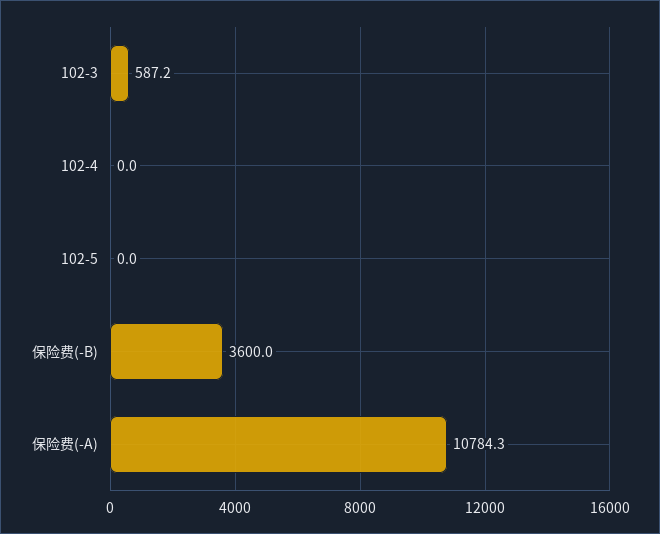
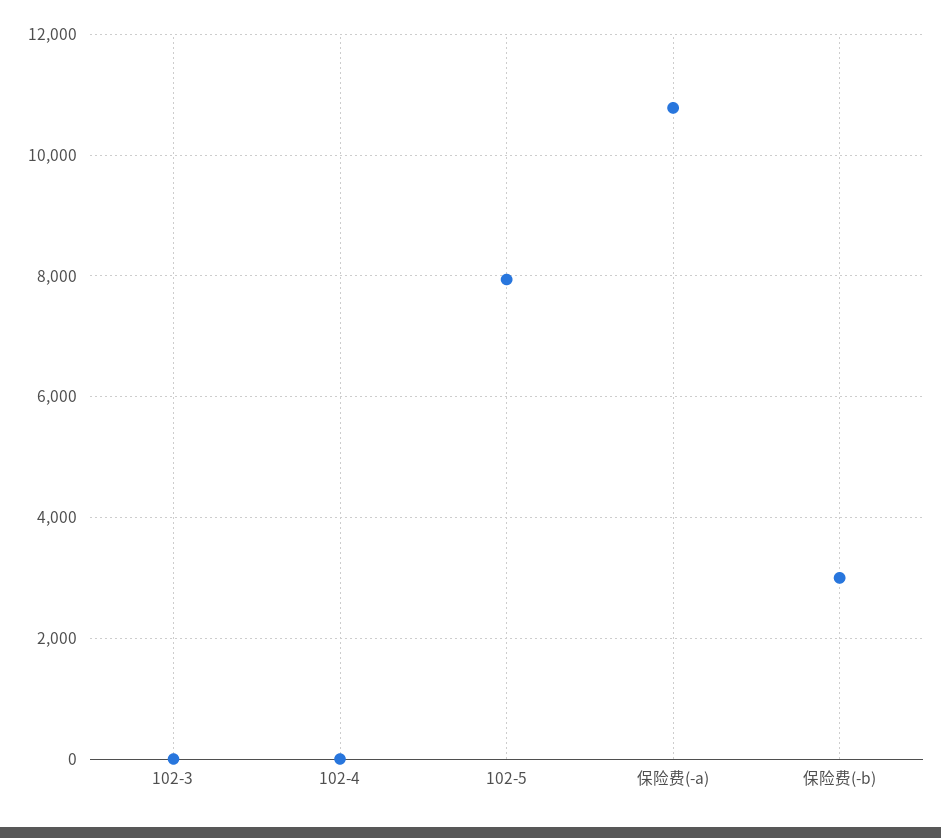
  {
-   "102-3": 587.2,
+   "102-3": 0,
    "102-4": 0,
-   "102-5": 0,
+   "102-5": 8000,
-   "保险费(-B)": 3600,
+   "保险费(-B)": 3000,
    "保险费(-A)": 10784.3
  }

